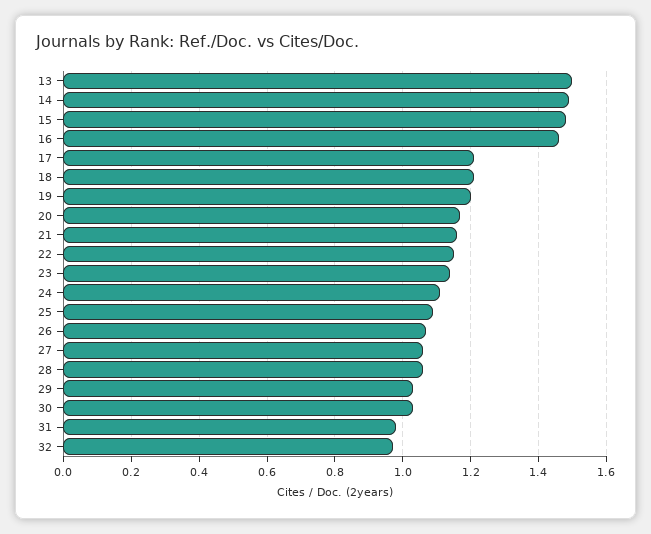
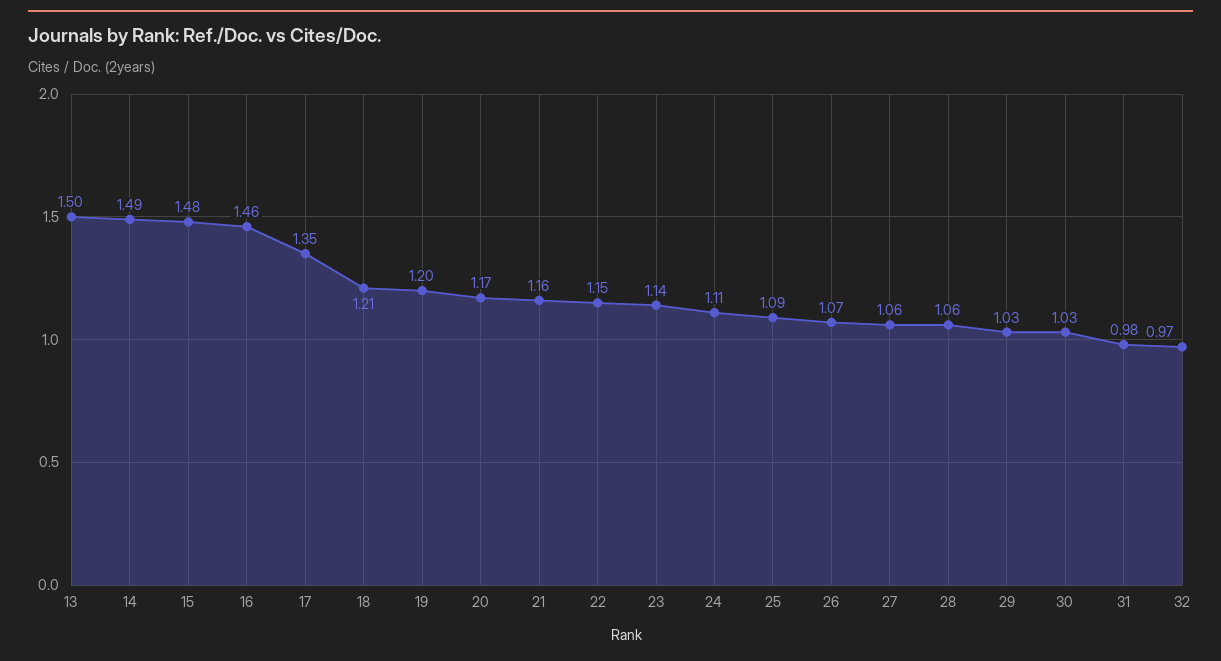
  {
    "13": 1.5,
    "14": 1.49,
    "15": 1.48,
    "16": 1.46,
-   "17": 1.2,
+   "17": 1.35,
    "18": 1.21,
    "19": 1.2,
    "20": 1.17,
    "21": 1.16,
    "22": 1.15,
    "23": 1.14,
    "24": 1.11,
    "25": 1.09,
    "26": 1.07,
    "27": 1.06,
    "28": 1.06,
    "29": 1.03,
    "30": 1.03,
    "31": 0.98,
    "32": 0.97
  }

